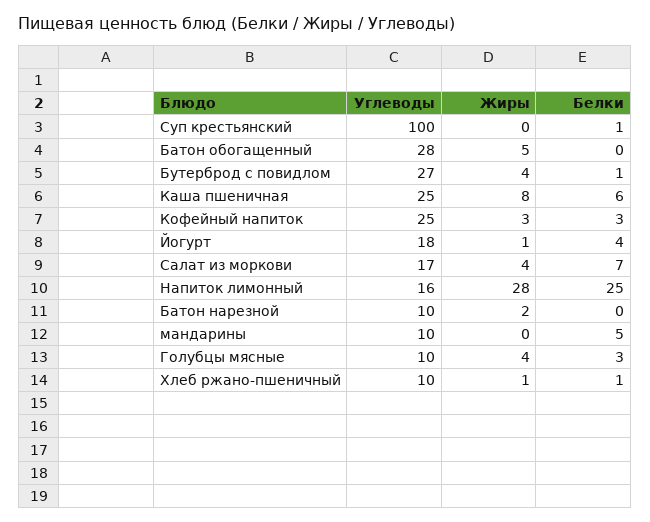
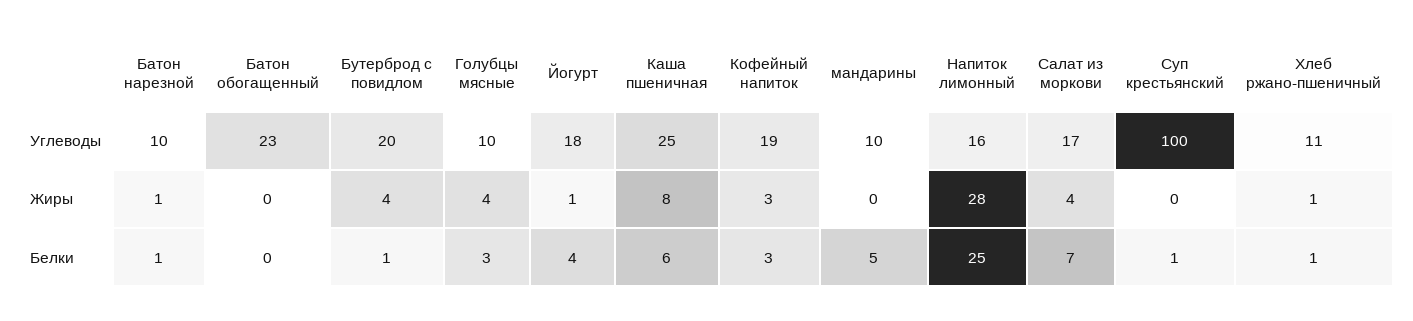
  {
    "Углеводы": {
      "Суп крестьянский": 100,
-     "Батон обогащенный": 28,
+     "Батон обогащенный": 23,
-     "Бутерброд с повидлом": 27,
+     "Бутерброд с повидлом": 20,
      "Каша пшеничная": 25,
-     "Кофейный напиток": 25,
+     "Кофейный напиток": 19,
      "Йогурт": 18,
      "Салат из моркови": 17,
      "Напиток лимонный": 16,
      "Батон нарезной": 10,
      "мандарины": 10,
      "Голубцы мясные": 10,
-     "Хлеб ржано-пшеничный": 10
+     "Хлеб ржано-пшеничный": 11
    },
    "Жиры": {
      "Суп крестьянский": 0,
-     "Батон обогащенный": 5,
+     "Батон обогащенный": 0,
      "Бутерброд с повидлом": 4,
      "Каша пшеничная": 8,
      "Кофейный напиток": 3,
      "Йогурт": 1,
      "Салат из моркови": 4,
      "Напиток лимонный": 28,
-     "Батон нарезной": 2,
+     "Батон нарезной": 1,
      "мандарины": 0,
      "Голубцы мясные": 4,
      "Хлеб ржано-пшеничный": 1
    },
    "Белки": {
      "Суп крестьянский": 1,
      "Батон обогащенный": 0,
      "Бутерброд с повидлом": 1,
      "Каша пшеничная": 6,
      "Кофейный напиток": 3,
      "Йогурт": 4,
      "Салат из моркови": 7,
      "Напиток лимонный": 25,
-     "Батон нарезной": 0,
+     "Батон нарезной": 1,
      "мандарины": 5,
      "Голубцы мясные": 3,
      "Хлеб ржано-пшеничный": 1
    }
  }

